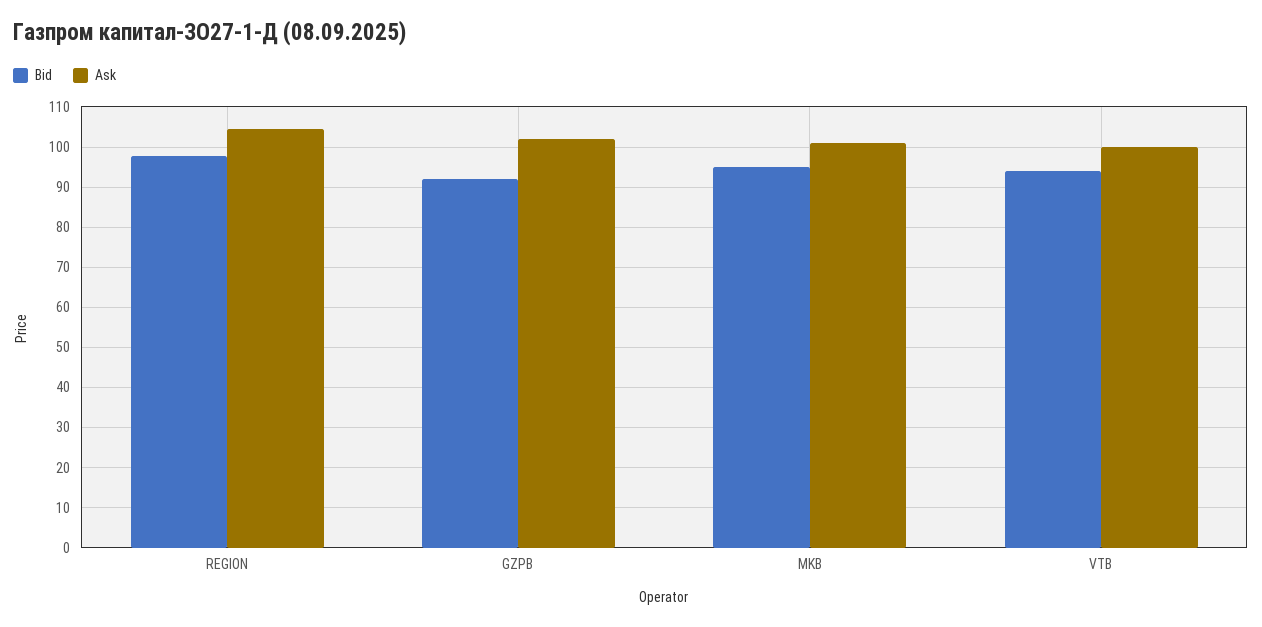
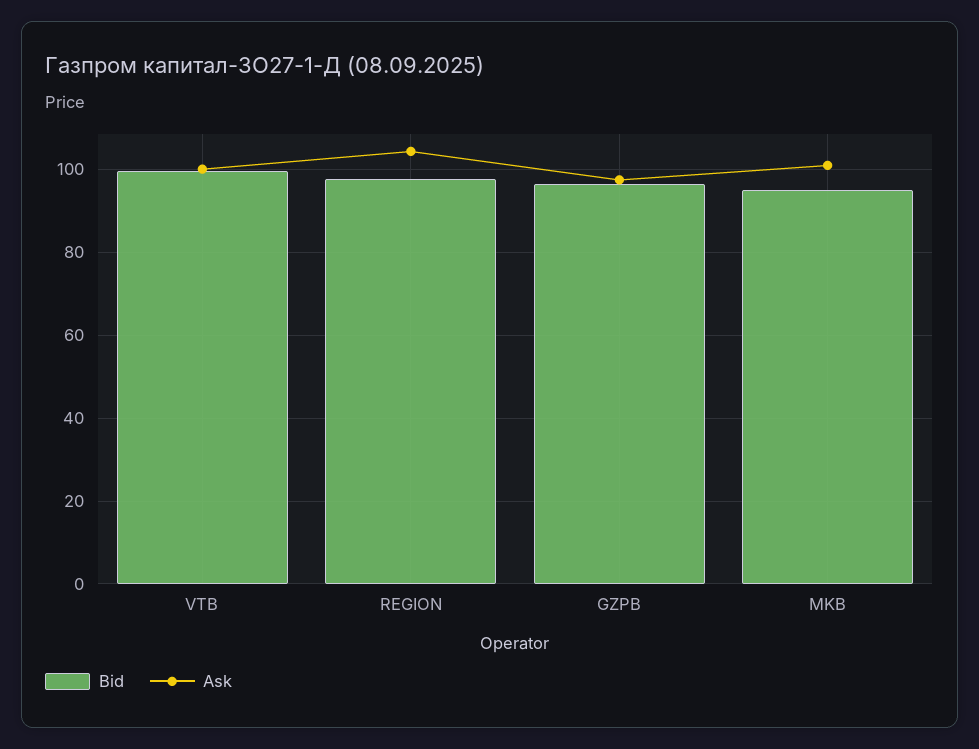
  {
    "Bid": {
      "REGION": 98,
-     "GZPB": 92,
+     "GZPB": 96,
      "MKB": 96,
-     "VTB": 94
+     "VTB": 100
    },
    "Ask": {
      "REGION": 104,
-     "GZPB": 102,
+     "GZPB": 98,
      "MKB": 102,
      "VTB": 100
    }
  }

